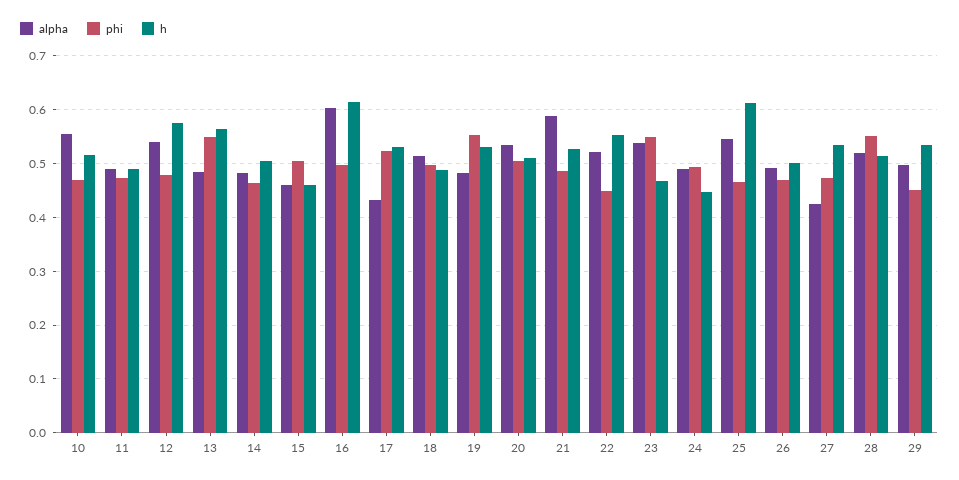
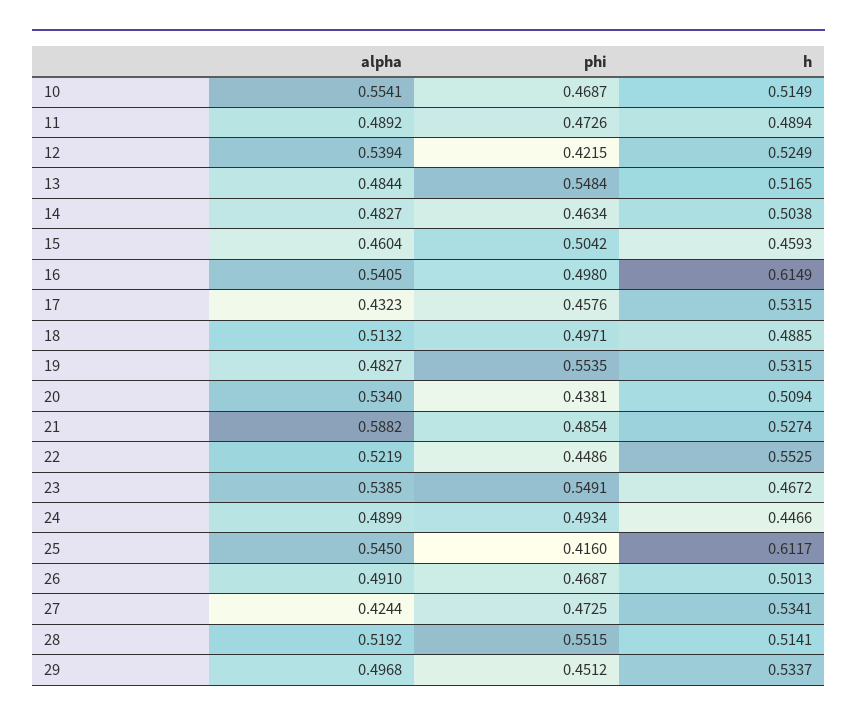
  {
    "alpha": {
      "10": 0.5541,
      "11": 0.4892,
      "12": 0.5394,
      "13": 0.4844,
      "14": 0.4827,
      "15": 0.4604,
-     "16": 0.6,
+     "16": 0.5405,
      "17": 0.4323,
      "18": 0.5132,
      "19": 0.4827,
      "20": 0.534,
      "21": 0.5882,
      "22": 0.5219,
      "23": 0.5385,
      "24": 0.4899,
      "25": 0.545,
      "26": 0.491,
      "27": 0.4244,
      "28": 0.5192,
      "29": 0.4968
    },
    "phi": {
      "10": 0.4687,
      "11": 0.4726,
-     "12": 0.48,
+     "12": 0.4215,
      "13": 0.5484,
      "14": 0.4634,
      "15": 0.5042,
      "16": 0.498,
-     "17": 0.52,
+     "17": 0.4576,
      "18": 0.4971,
      "19": 0.5535,
-     "20": 0.5,
+     "20": 0.4381,
      "21": 0.4854,
      "22": 0.4486,
      "23": 0.5491,
      "24": 0.4934,
-     "25": 0.46,
+     "25": 0.416,
      "26": 0.4687,
      "27": 0.4725,
      "28": 0.5515,
      "29": 0.4512
    },
    "h": {
      "10": 0.5149,
      "11": 0.4894,
-     "12": 0.58,
+     "12": 0.5249,
-     "13": 0.56,
+     "13": 0.5165,
      "14": 0.5038,
      "15": 0.4593,
      "16": 0.6149,
      "17": 0.5315,
      "18": 0.4885,
      "19": 0.5315,
      "20": 0.5094,
      "21": 0.5274,
      "22": 0.5525,
      "23": 0.4672,
      "24": 0.4466,
      "25": 0.6117,
      "26": 0.5013,
      "27": 0.5341,
      "28": 0.5141,
      "29": 0.5337
    }
  }

